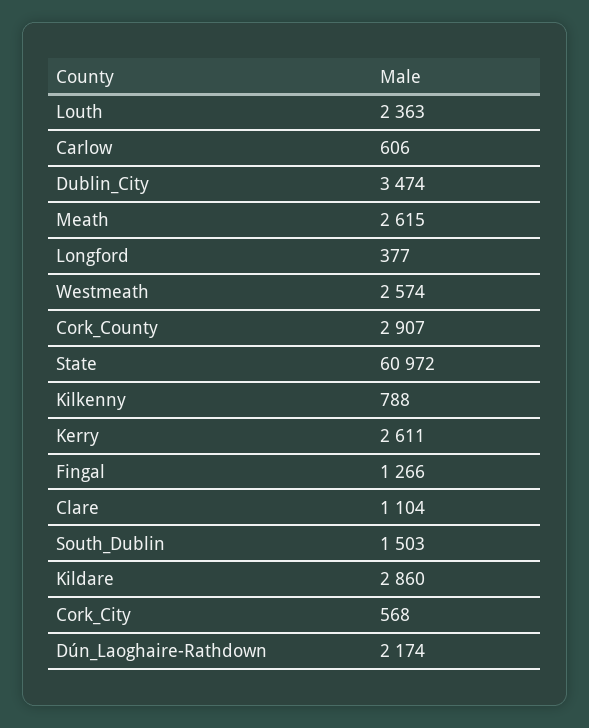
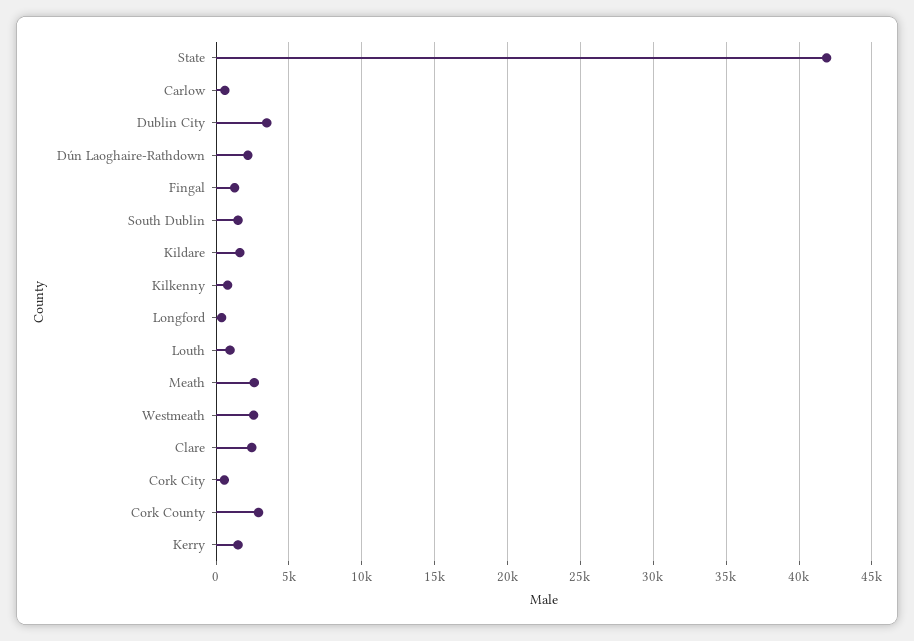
  {
-   "Louth": 2363,
+   "Louth": 1000,
    "Carlow": 606,
    "Dublin_City": 3474,
    "Meath": 2615,
    "Longford": 377,
    "Westmeath": 2574,
    "Cork_County": 2907,
-   "State": 60972,
+   "State": 42000,
    "Kilkenny": 788,
-   "Kerry": 2611,
+   "Kerry": 1500,
    "Fingal": 1266,
-   "Clare": 1104,
+   "Clare": 2500,
    "South_Dublin": 1503,
-   "Kildare": 2860,
+   "Kildare": 1500,
    "Cork_City": 568,
    "Dún_Laoghaire-Rathdown": 2174
  }

